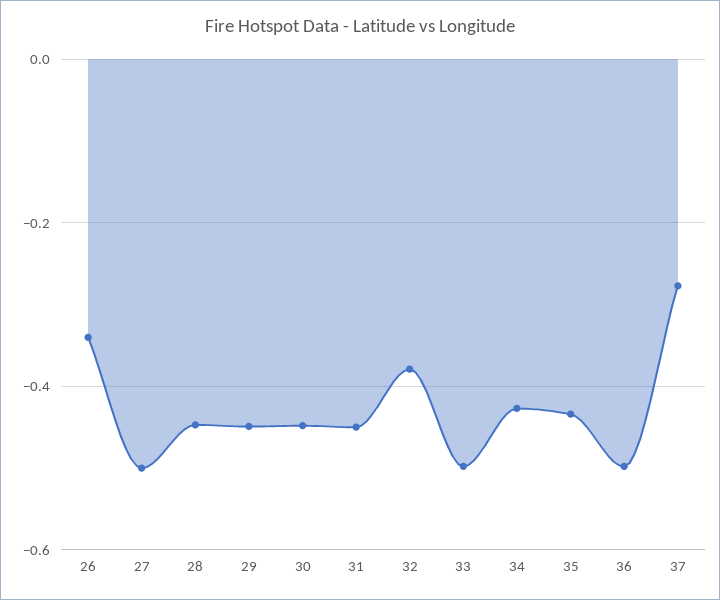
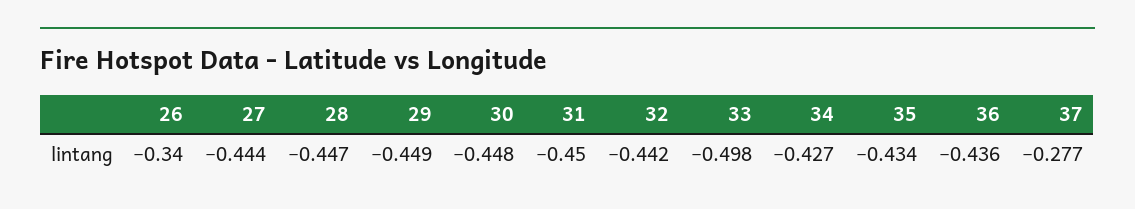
  {
    "26": -0.34,
-   "27": -0.5,
+   "27": -0.444,
    "28": -0.447,
    "29": -0.449,
    "30": -0.448,
    "31": -0.45,
-   "32": -0.38,
+   "32": -0.442,
    "33": -0.498,
    "34": -0.427,
    "35": -0.434,
-   "36": -0.5,
+   "36": -0.436,
    "37": -0.277
  }

